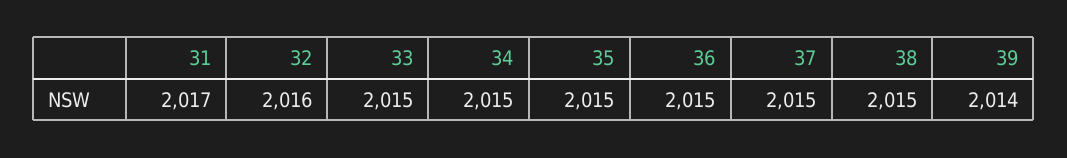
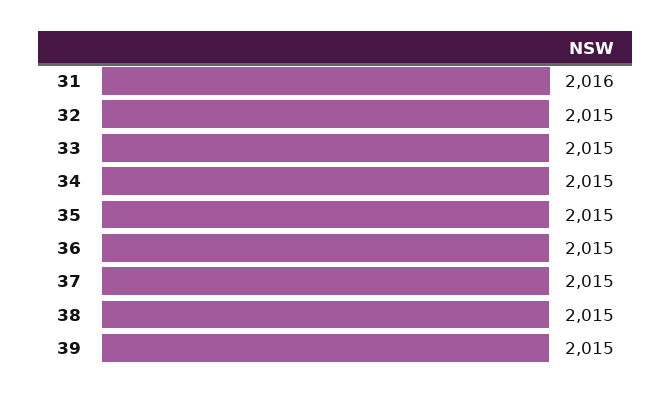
  {
-   "31": 2017,
+   "31": 2016,
-   "32": 2016,
+   "32": 2015,
    "33": 2015,
    "34": 2015,
    "35": 2015,
    "36": 2015,
    "37": 2015,
    "38": 2015,
-   "39": 2014
+   "39": 2015
  }

